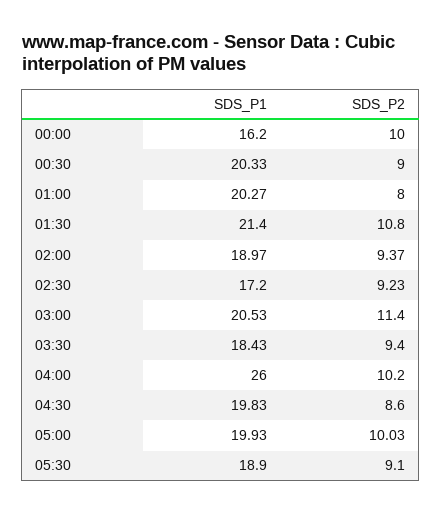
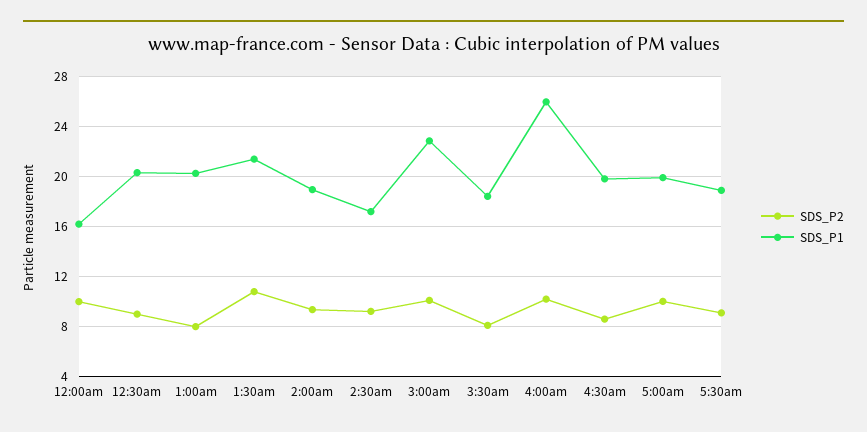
  {
    "SDS_P1": {
      "00:00": 16.2,
      "00:30": 20.33,
      "01:00": 20.27,
      "01:30": 21.4,
      "02:00": 18.97,
      "02:30": 17.2,
-     "03:00": 20.53,
+     "03:00": 23,
      "03:30": 18.43,
      "04:00": 26,
      "04:30": 19.83,
      "05:00": 19.93,
      "05:30": 18.9
    },
    "SDS_P2": {
      "00:00": 10,
      "00:30": 9,
      "01:00": 8,
      "01:30": 10.8,
      "02:00": 9.37,
      "02:30": 9.23,
-     "03:00": 11.4,
+     "03:00": 10,
-     "03:30": 9.4,
+     "03:30": 8,
      "04:00": 10.2,
      "04:30": 8.6,
      "05:00": 10.03,
      "05:30": 9.1
    }
  }

